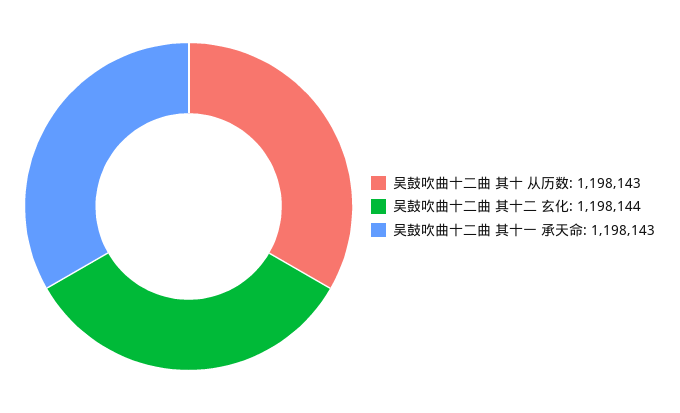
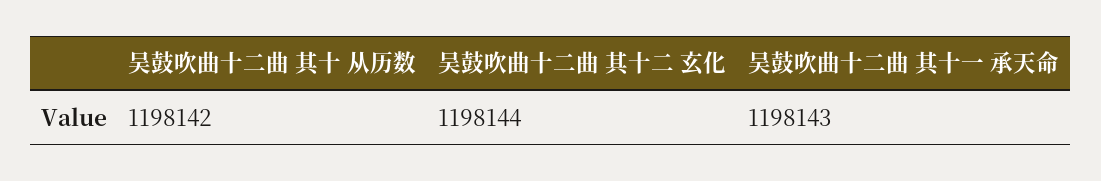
  {
-   "吴鼓吹曲十二曲 其十 从历数": 1198143,
+   "吴鼓吹曲十二曲 其十 从历数": 1198142,
    "吴鼓吹曲十二曲 其十二 玄化": 1198144,
    "吴鼓吹曲十二曲 其十一 承天命": 1198143
  }

